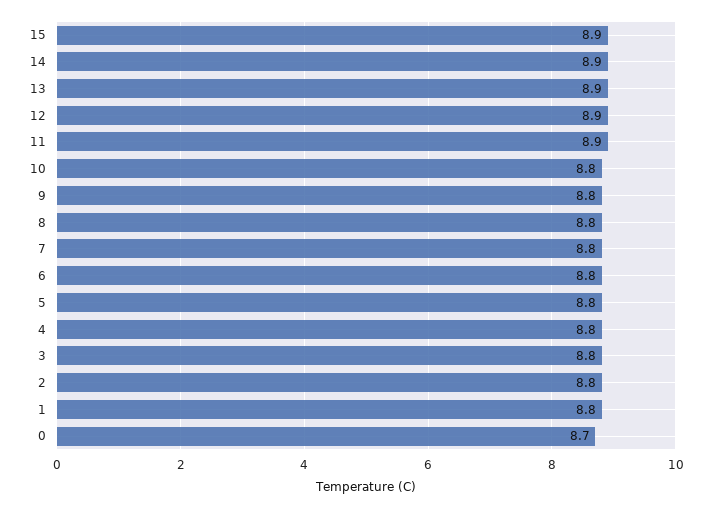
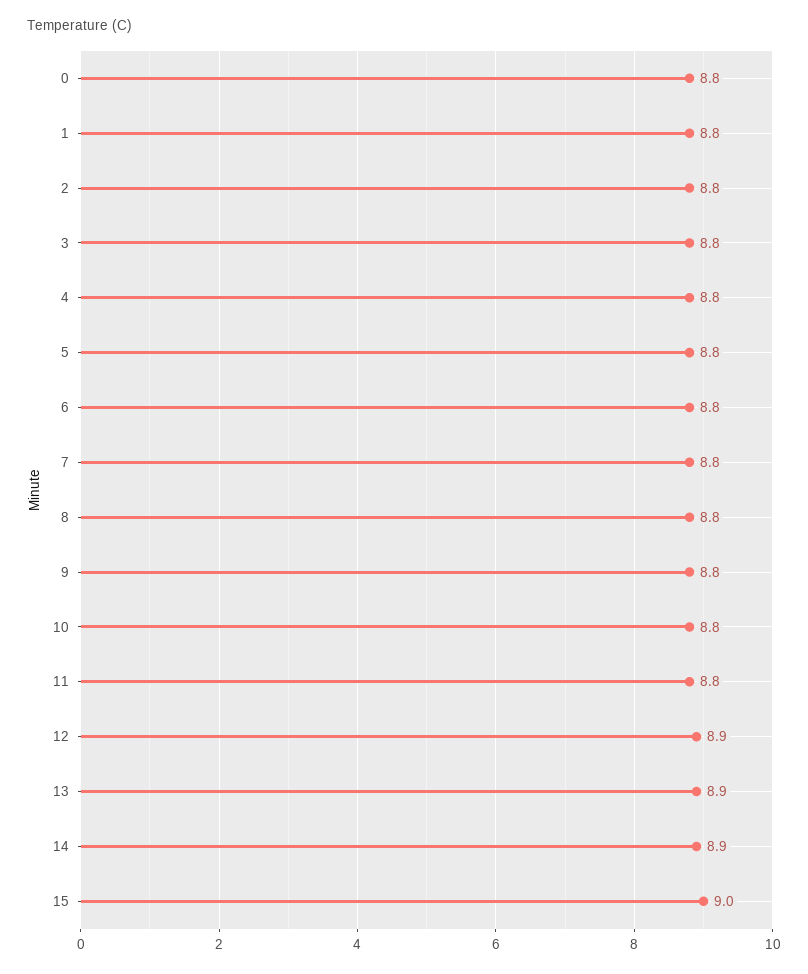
  {
-   "15": 8.9,
+   "15": 9,
    "14": 8.9,
    "13": 8.9,
    "12": 8.9,
-   "11": 8.9,
+   "11": 8.8,
    "10": 8.8,
    "9": 8.8,
    "8": 8.8,
    "7": 8.8,
    "6": 8.8,
    "5": 8.8,
    "4": 8.8,
    "3": 8.8,
    "2": 8.8,
    "1": 8.8,
-   "0": 8.7
+   "0": 8.8
  }

